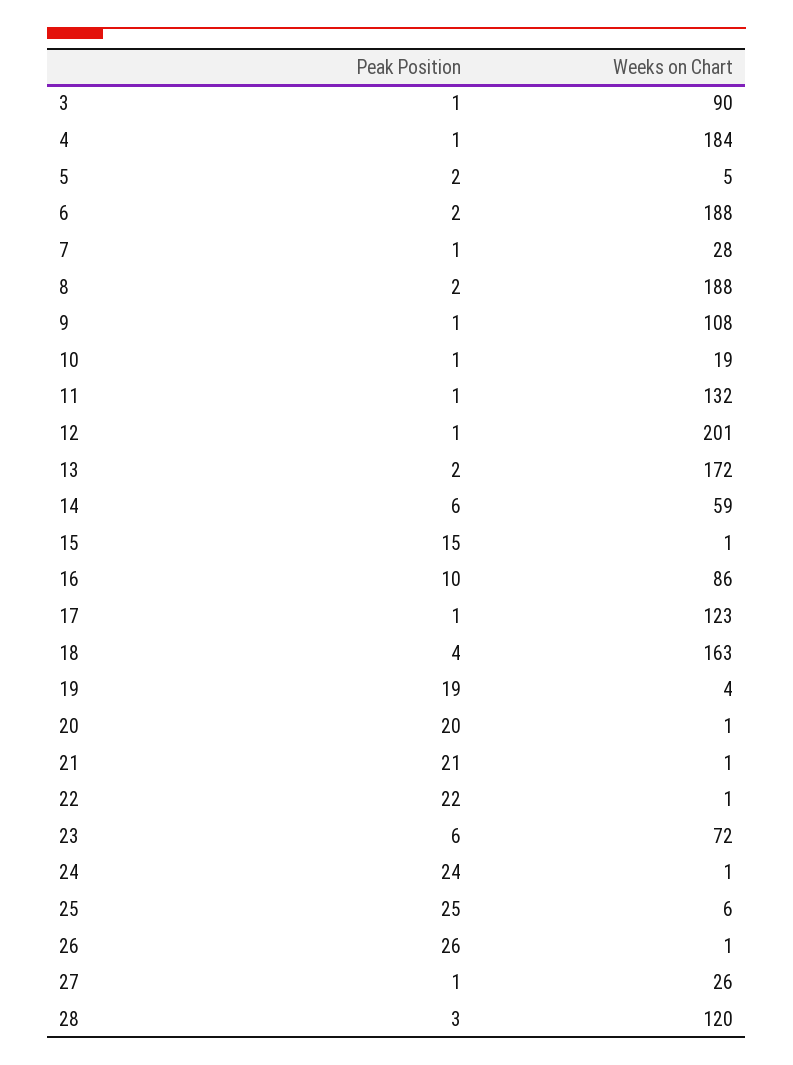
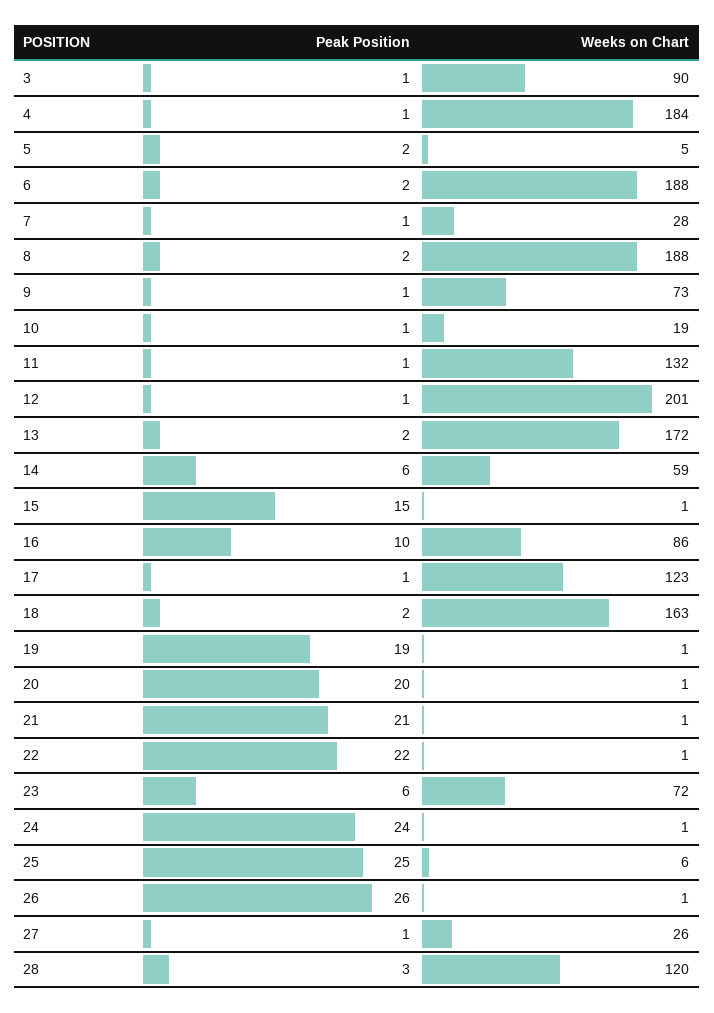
  {
    "Peak Position": {
      "3": 1,
      "4": 1,
      "5": 2,
      "6": 2,
      "7": 1,
      "8": 2,
      "9": 1,
      "10": 1,
      "11": 1,
      "12": 1,
      "13": 2,
      "14": 6,
      "15": 15,
      "16": 10,
      "17": 1,
-     "18": 4,
+     "18": 2,
      "19": 19,
      "20": 20,
      "21": 21,
      "22": 22,
      "23": 6,
      "24": 24,
      "25": 25,
      "26": 26,
      "27": 1,
      "28": 3
    },
    "Weeks on Chart": {
      "3": 90,
      "4": 184,
      "5": 5,
      "6": 188,
      "7": 28,
      "8": 188,
-     "9": 108,
+     "9": 73,
      "10": 19,
      "11": 132,
      "12": 201,
      "13": 172,
      "14": 59,
      "15": 1,
      "16": 86,
      "17": 123,
      "18": 163,
-     "19": 4,
+     "19": 1,
      "20": 1,
      "21": 1,
      "22": 1,
      "23": 72,
      "24": 1,
      "25": 6,
      "26": 1,
      "27": 26,
      "28": 120
    }
  }

